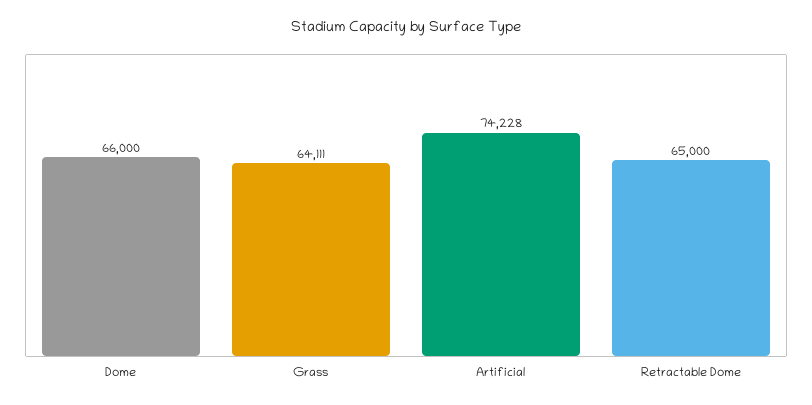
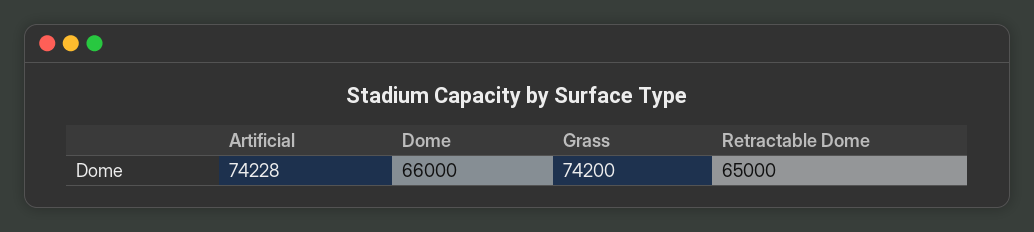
  {
    "Dome": 66000,
-   "Grass": 64111,
+   "Grass": 74200,
    "Artificial": 74228,
    "Retractable Dome": 65000
  }

